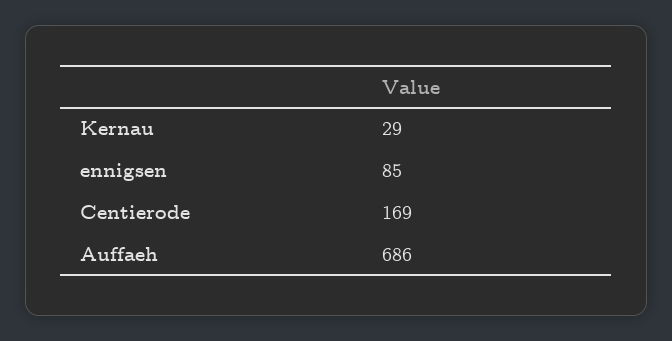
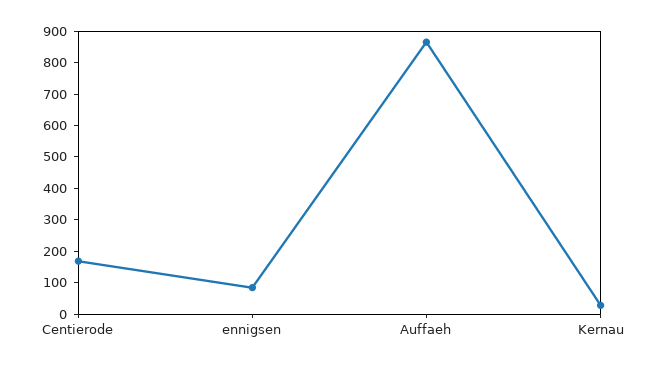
  {
    "Kernau": 29,
    "ennigsen": 85,
    "Centierode": 169,
-   "Auffaeh": 686
+   "Auffaeh": 850
  }

